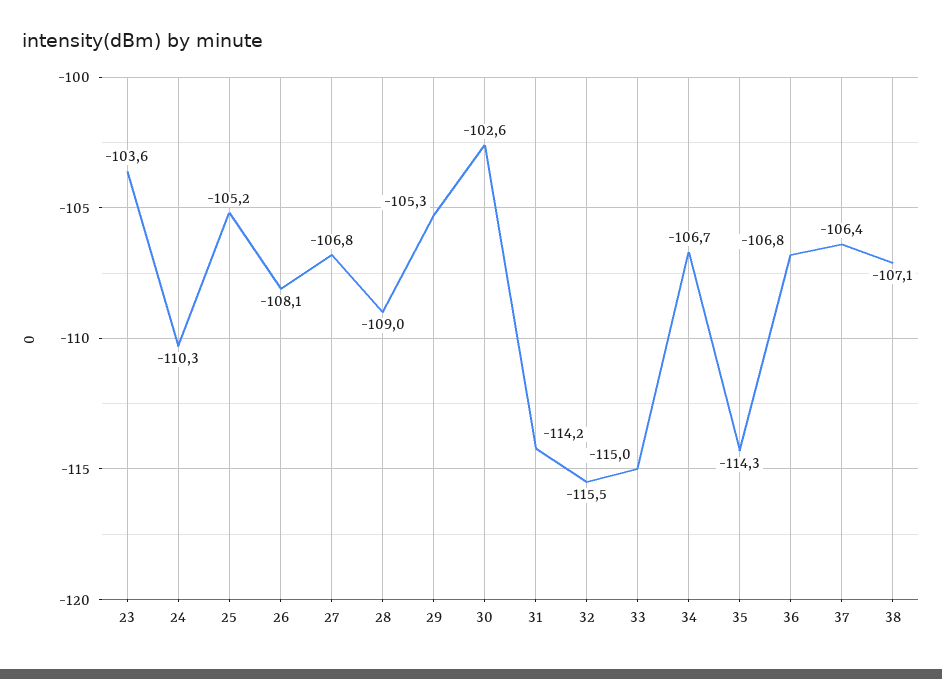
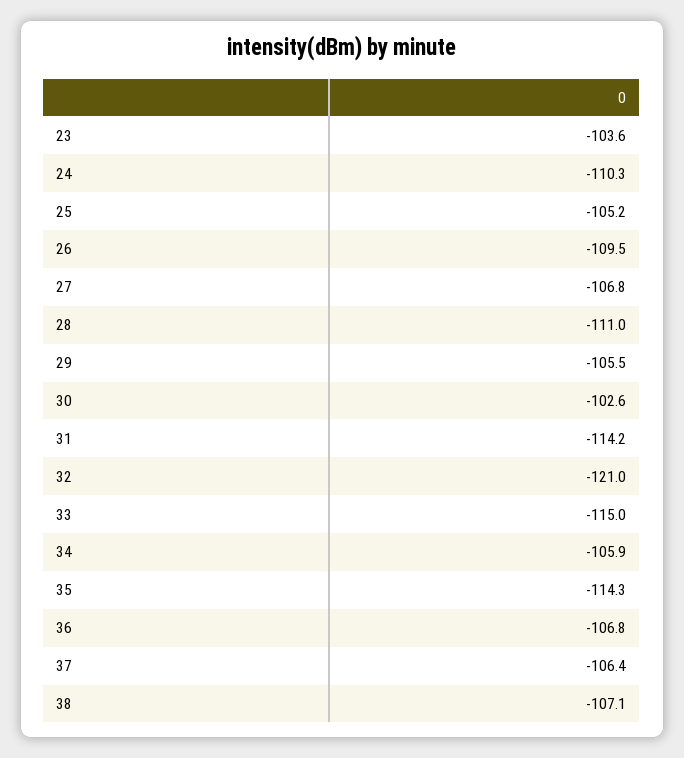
  {
    "23": -103.6,
    "24": -110.3,
    "25": -105.2,
-   "26": -108.1,
+   "26": -109.5,
    "27": -106.8,
-   "28": -109,
+   "28": -111,
-   "29": -105.3,
+   "29": -105.5,
    "30": -102.6,
    "31": -114.2,
-   "32": -115.5,
+   "32": -121,
    "33": -115,
-   "34": -106.7,
+   "34": -105.9,
    "35": -114.3,
    "36": -106.8,
    "37": -106.4,
    "38": -107.1
  }

